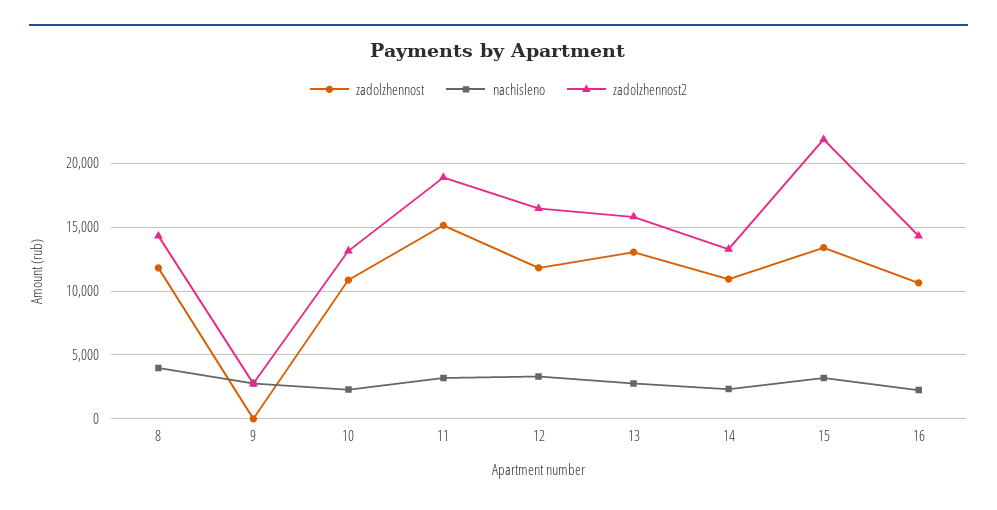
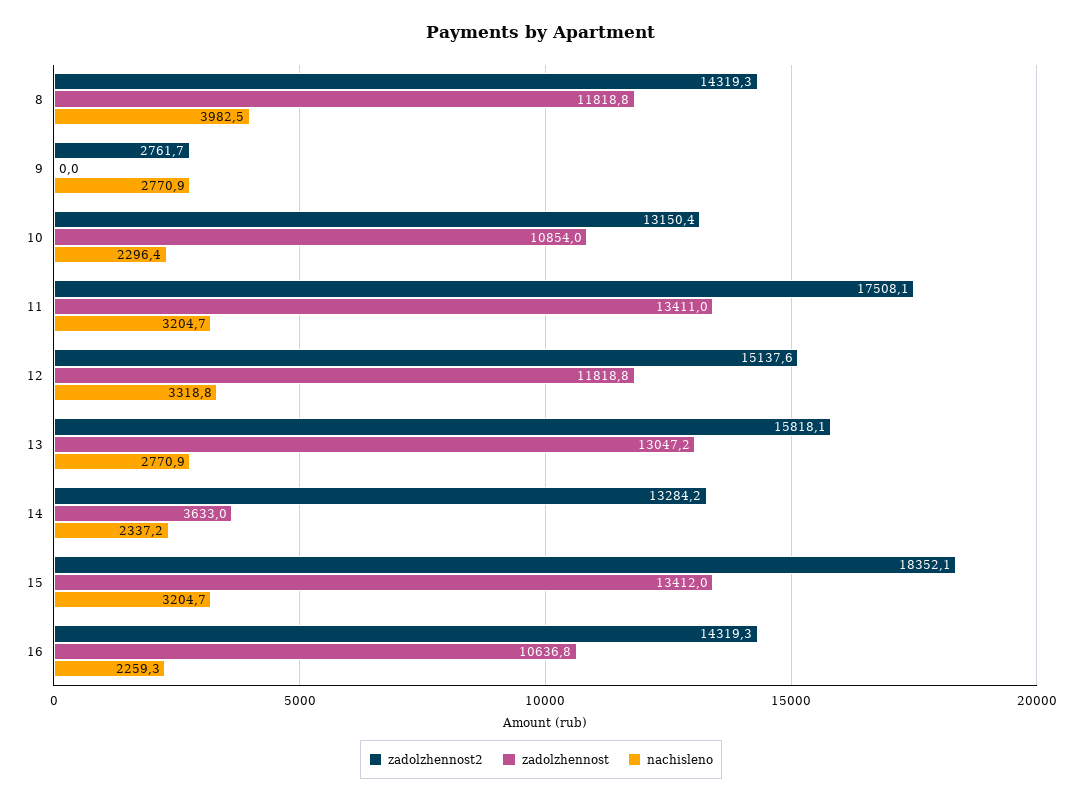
  {
    "zadolzhennost": {
      "8": 11818.8,
      "9": 0,
      "10": 10854,
-     "11": 15000,
+     "11": 13411,
      "12": 11818.8,
      "13": 13047.2,
-     "14": 11000,
+     "14": 3633,
      "15": 13412,
      "16": 10636.8
    },
    "nachisleno": {
      "8": 3982.5,
      "9": 2770.9,
      "10": 2296.4,
      "11": 3204.7,
      "12": 3318.8,
      "13": 2770.9,
      "14": 2337.2,
      "15": 3204.7,
      "16": 2259.3
    },
    "zadolzhennost2": {
      "8": 14319.3,
      "9": 2761.7,
      "10": 13150.4,
-     "11": 19000,
+     "11": 17508.1,
-     "12": 16500,
+     "12": 15137.6,
      "13": 15818.1,
      "14": 13284.2,
-     "15": 22000,
+     "15": 18352.1,
      "16": 14319.3
    }
  }

